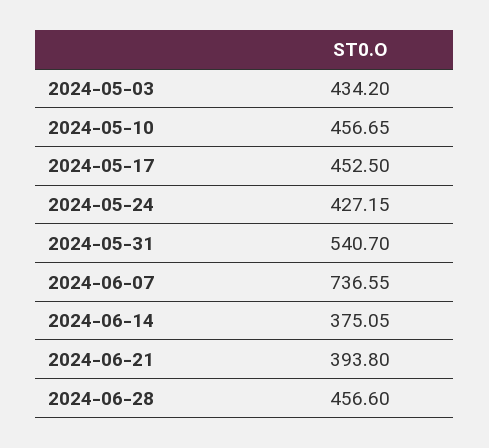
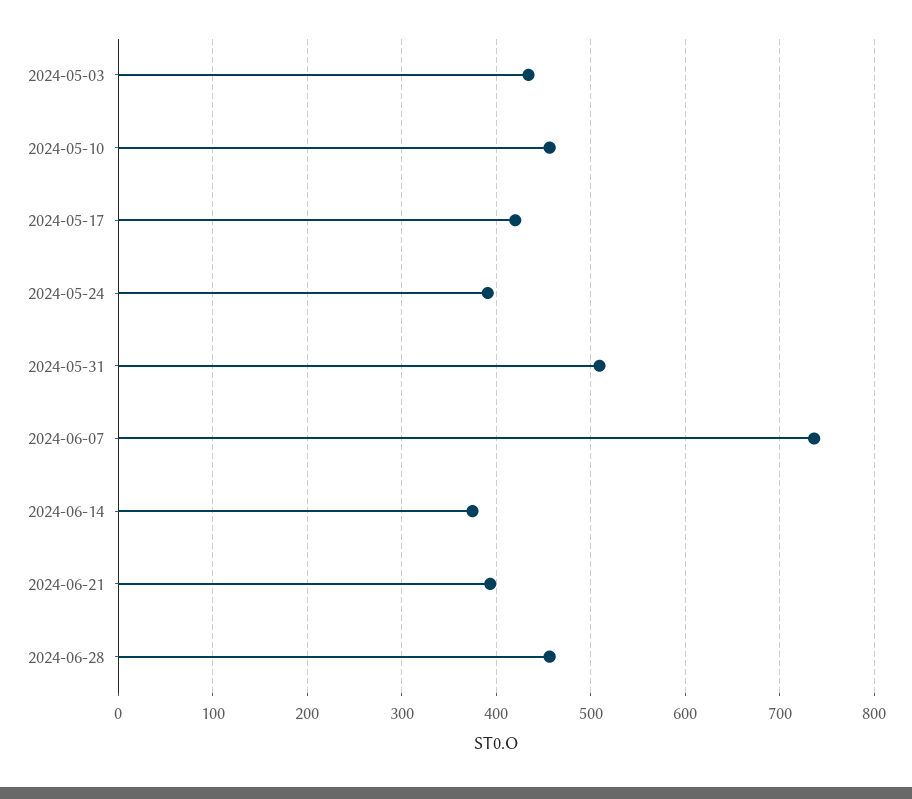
  {
    "2024-05-03": 434.2,
    "2024-05-10": 456.65,
-   "2024-05-17": 452.5,
+   "2024-05-17": 420,
-   "2024-05-24": 427.15,
+   "2024-05-24": 390,
-   "2024-05-31": 540.7,
+   "2024-05-31": 510,
    "2024-06-07": 736.55,
    "2024-06-14": 375.05,
    "2024-06-21": 393.8,
    "2024-06-28": 456.6
  }

